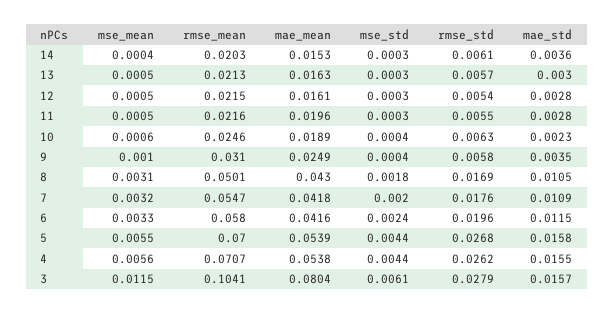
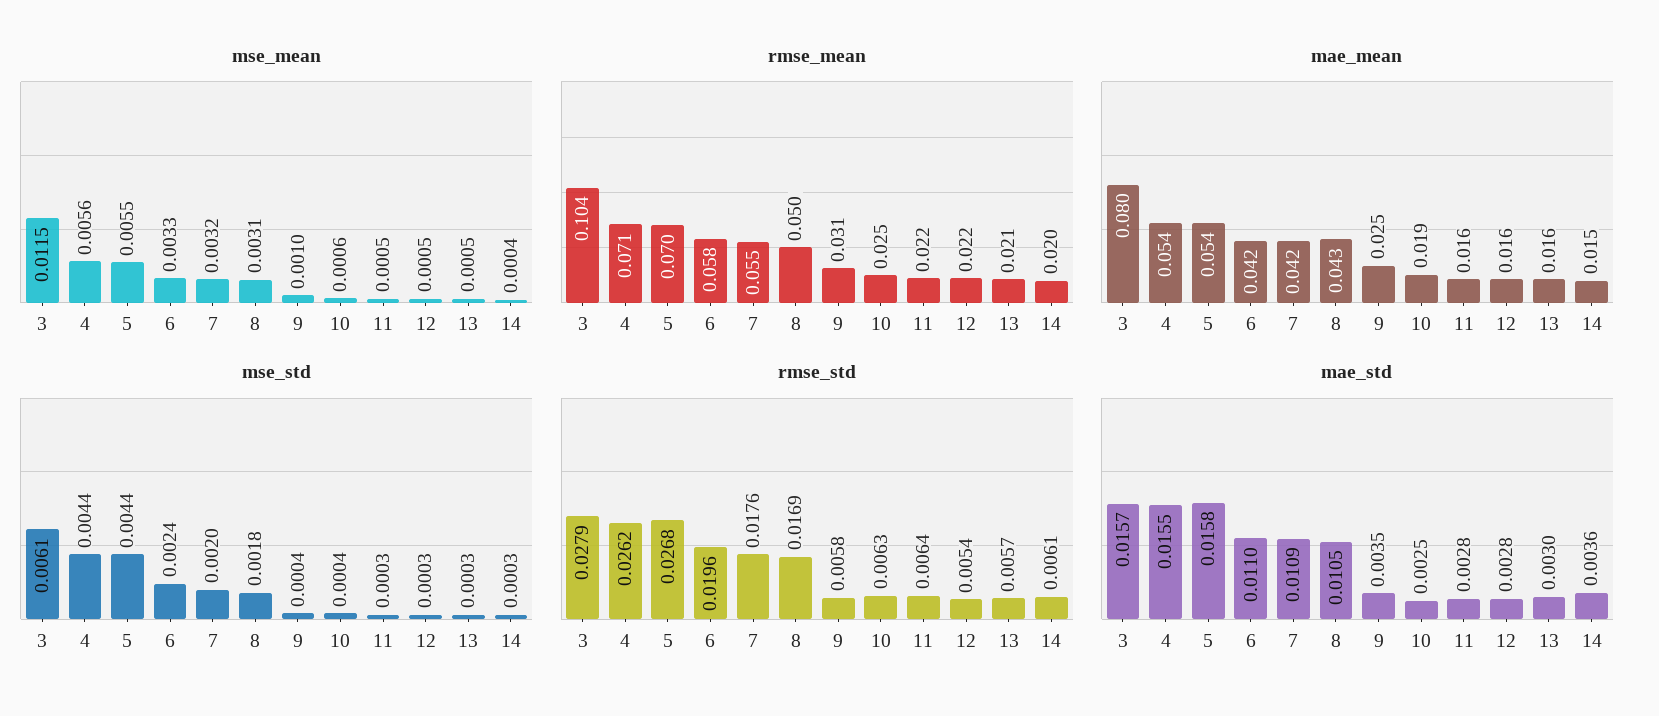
  {
    "mse_mean": {
      "14": 0.0004,
      "13": 0.0005,
      "12": 0.0005,
      "11": 0.0005,
      "10": 0.0006,
      "9": 0.001,
      "8": 0.0031,
      "7": 0.0032,
      "6": 0.0033,
      "5": 0.0055,
      "4": 0.0056,
      "3": 0.0115
    },
    "rmse_mean": {
      "14": 0.0203,
      "13": 0.0213,
      "12": 0.0215,
      "11": 0.0216,
      "10": 0.0246,
      "9": 0.031,
      "8": 0.0501,
      "7": 0.0547,
      "6": 0.058,
      "5": 0.07,
      "4": 0.0707,
      "3": 0.1041
    },
    "mae_mean": {
      "14": 0.0153,
      "13": 0.0163,
      "12": 0.0161,
-     "11": 0.0196,
+     "11": 0.016,
      "10": 0.0189,
      "9": 0.0249,
      "8": 0.043,
      "7": 0.0418,
      "6": 0.0416,
      "5": 0.0539,
      "4": 0.0538,
      "3": 0.0804
    },
    "mse_std": {
      "14": 0.0003,
      "13": 0.0003,
      "12": 0.0003,
      "11": 0.0003,
      "10": 0.0004,
      "9": 0.0004,
      "8": 0.0018,
      "7": 0.002,
      "6": 0.0024,
      "5": 0.0044,
      "4": 0.0044,
      "3": 0.0061
    },
    "rmse_std": {
      "14": 0.0061,
      "13": 0.0057,
      "12": 0.0054,
-     "11": 0.0055,
+     "11": 0.0064,
      "10": 0.0063,
      "9": 0.0058,
      "8": 0.0169,
      "7": 0.0176,
      "6": 0.0196,
      "5": 0.0268,
      "4": 0.0262,
      "3": 0.0279
    },
    "mae_std": {
      "14": 0.0036,
      "13": 0.003,
      "12": 0.0028,
      "11": 0.0028,
-     "10": 0.0023,
+     "10": 0.0025,
      "9": 0.0035,
      "8": 0.0105,
      "7": 0.0109,
-     "6": 0.0115,
+     "6": 0.011,
      "5": 0.0158,
      "4": 0.0155,
      "3": 0.0157
    }
  }

